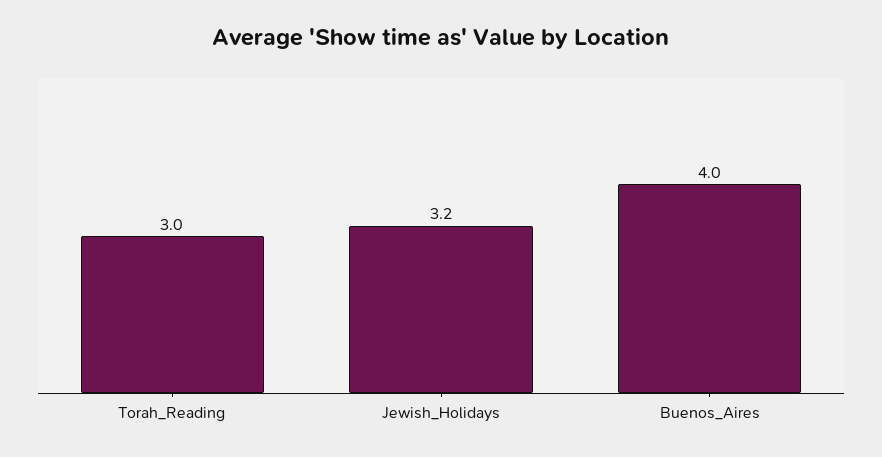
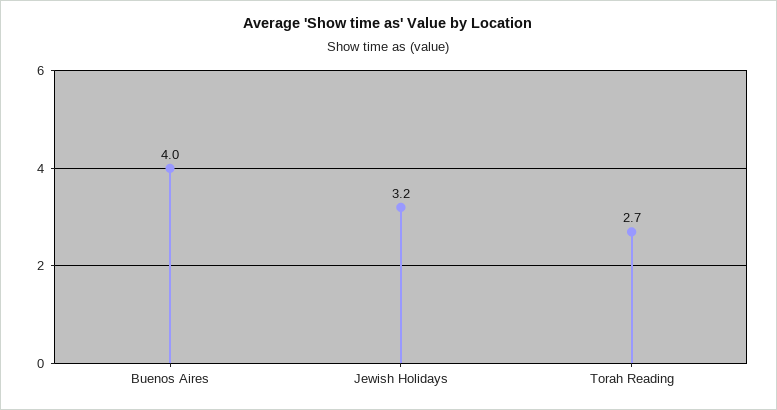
  {
-   "Torah_Reading": 3,
+   "Torah_Reading": 2.7,
    "Jewish_Holidays": 3.2,
    "Buenos_Aires": 4
  }

